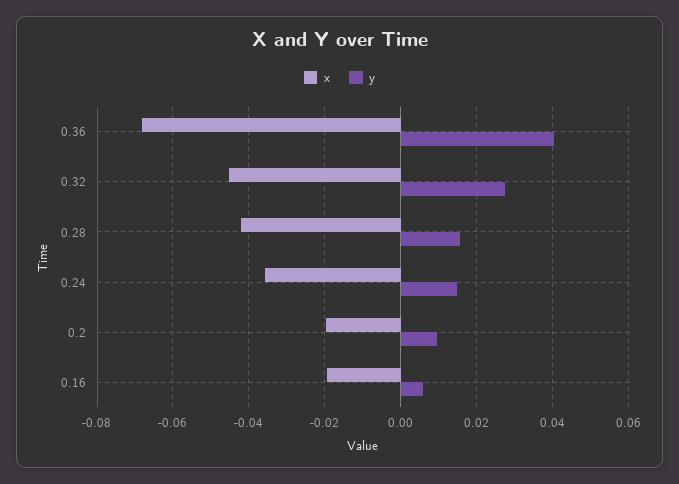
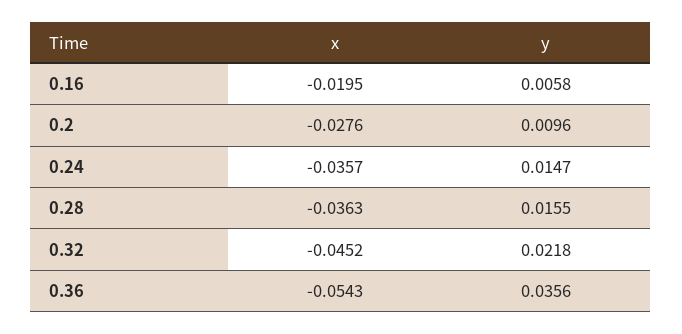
  {
    "x": {
-     "0.36": -0.068,
+     "0.36": -0.0543,
      "0.32": -0.0452,
-     "0.28": -0.042,
+     "0.28": -0.0363,
      "0.24": -0.0357,
-     "0.2": -0.02,
+     "0.2": -0.0276,
      "0.16": -0.0195
    },
    "y": {
-     "0.36": 0.04,
+     "0.36": 0.0356,
-     "0.32": 0.028,
+     "0.32": 0.0218,
      "0.28": 0.0155,
      "0.24": 0.0147,
      "0.2": 0.0096,
      "0.16": 0.0058
    }
  }

